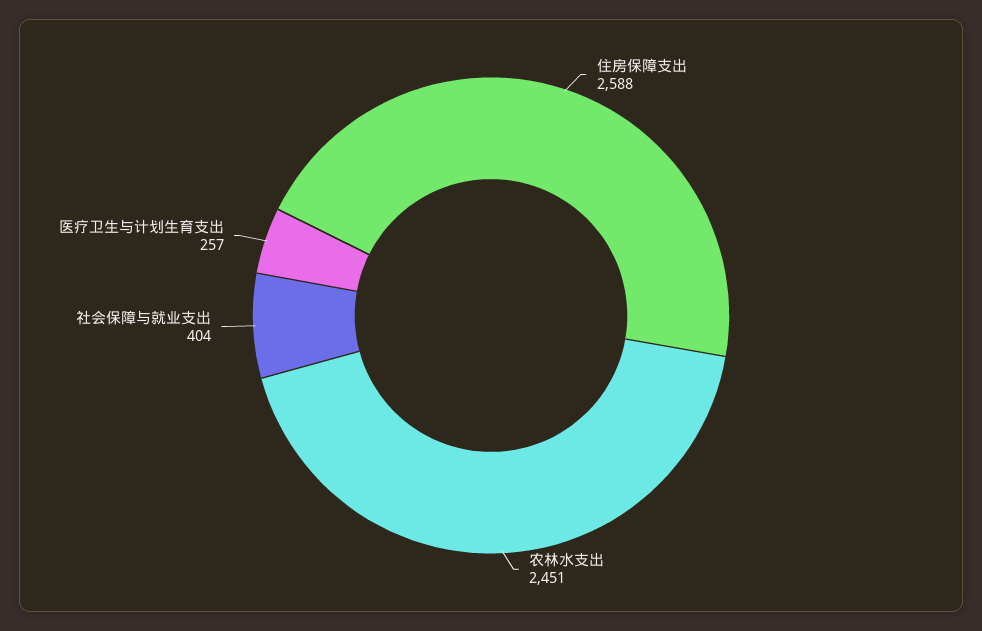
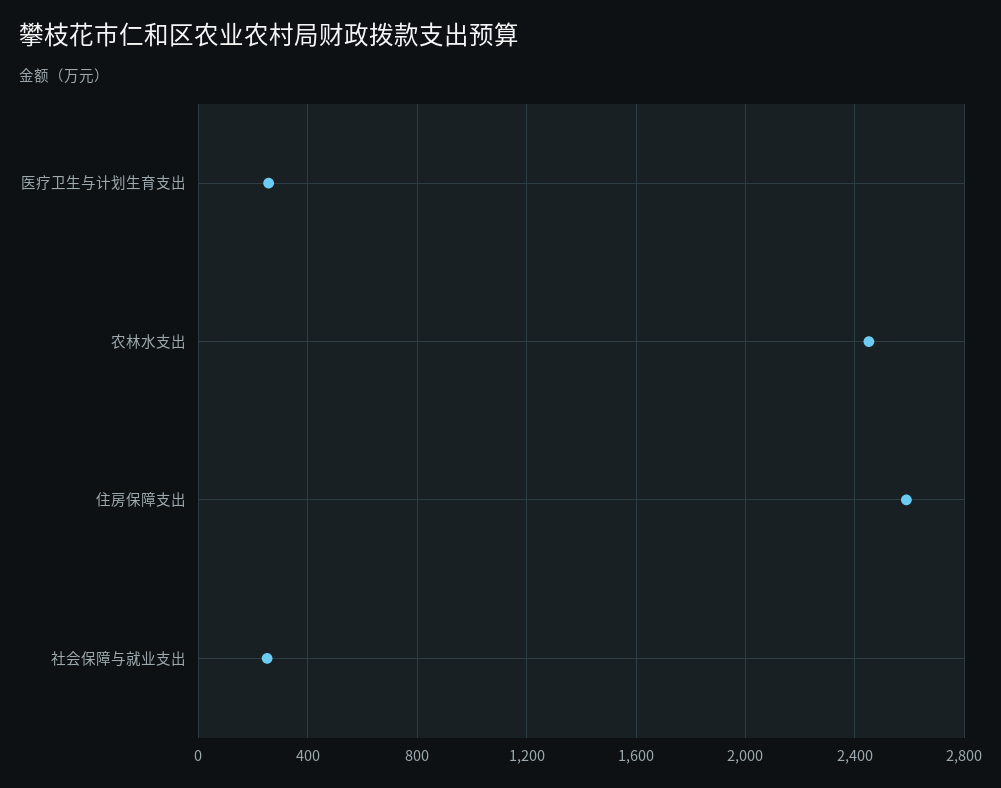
  {
    "住房保障支出": 2588,
    "农林水支出": 2451,
-   "社会保障与就业支出": 404,
+   "社会保障与就业支出": 250,
    "医疗卫生与计划生育支出": 257
  }

